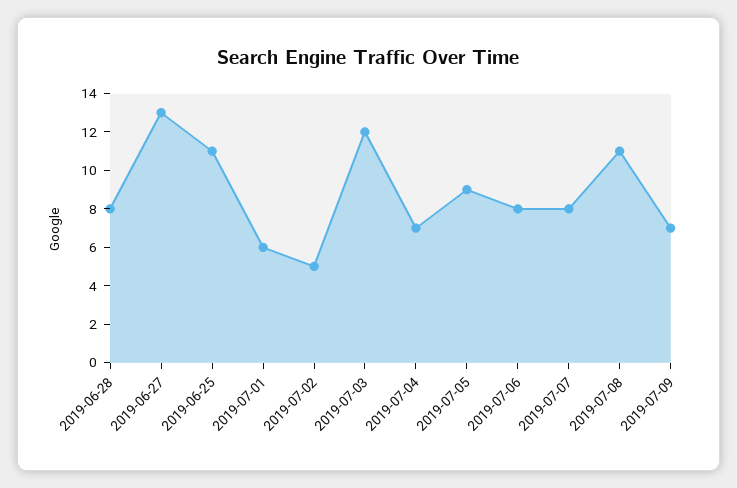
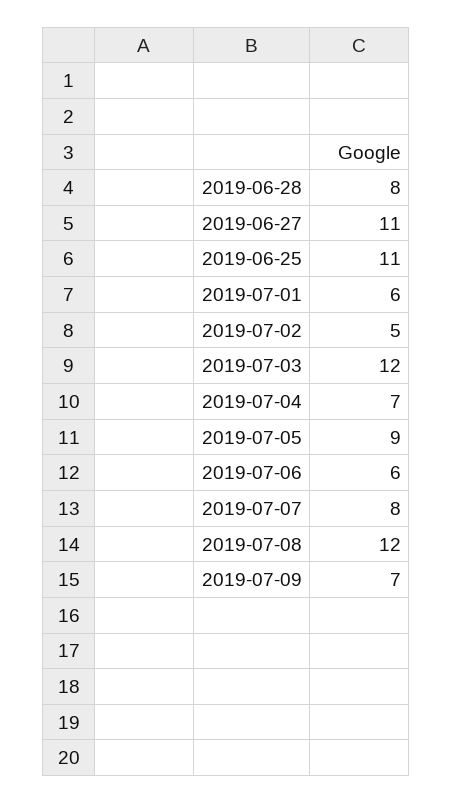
  {
    "2019-06-28": 8,
-   "2019-06-27": 13,
+   "2019-06-27": 11,
    "2019-06-25": 11,
    "2019-07-01": 6,
    "2019-07-02": 5,
    "2019-07-03": 12,
    "2019-07-04": 7,
    "2019-07-05": 9,
-   "2019-07-06": 8,
+   "2019-07-06": 6,
    "2019-07-07": 8,
-   "2019-07-08": 11,
+   "2019-07-08": 12,
    "2019-07-09": 7
  }

